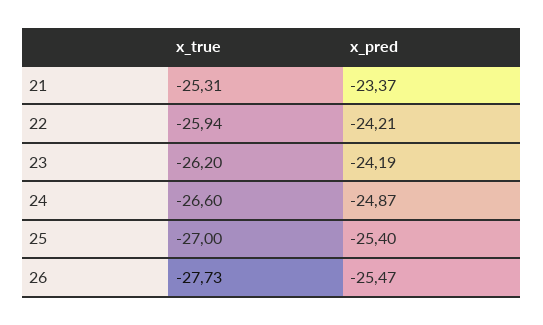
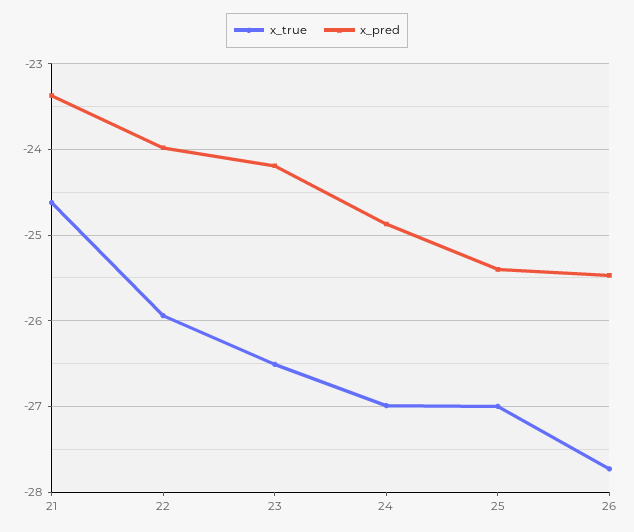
  {
    "x_true": {
-     "21": -25.31,
+     "21": -24.6,
      "22": -25.94,
-     "23": -26.2,
+     "23": -26.5,
-     "24": -26.6,
+     "24": -27,
      "25": -27,
      "26": -27.73
    },
    "x_pred": {
      "21": -23.37,
-     "22": -24.21,
+     "22": -24,
      "23": -24.19,
      "24": -24.87,
      "25": -25.4,
      "26": -25.47
    }
  }

